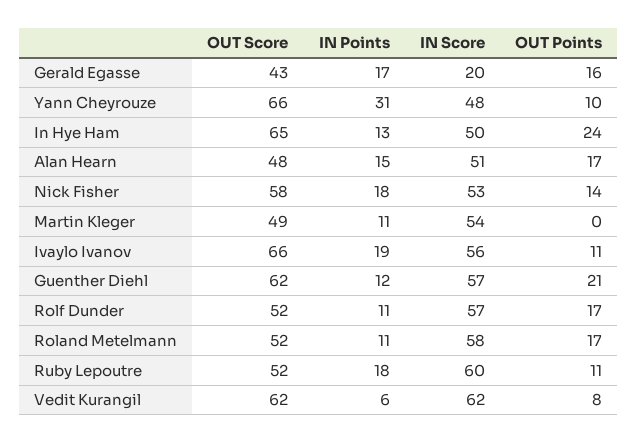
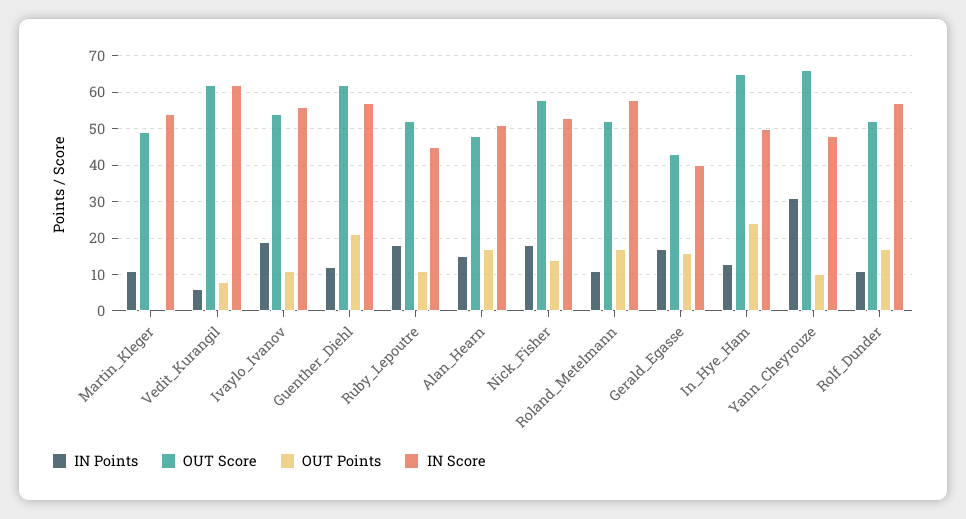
  {
    "OUT Score": {
      "Gerald Egasse": 43,
      "Yann Cheyrouze": 66,
      "In Hye Ham": 65,
      "Alan Hearn": 48,
      "Nick Fisher": 58,
      "Martin Kleger": 49,
-     "Ivaylo Ivanov": 66,
+     "Ivaylo Ivanov": 55,
      "Guenther Diehl": 62,
      "Rolf Dunder": 52,
      "Roland Metelmann": 52,
      "Ruby Lepoutre": 52,
      "Vedit Kurangil": 62
    },
    "IN Points": {
      "Gerald Egasse": 17,
      "Yann Cheyrouze": 31,
      "In Hye Ham": 13,
      "Alan Hearn": 15,
      "Nick Fisher": 18,
      "Martin Kleger": 11,
      "Ivaylo Ivanov": 19,
      "Guenther Diehl": 12,
      "Rolf Dunder": 11,
      "Roland Metelmann": 11,
      "Ruby Lepoutre": 18,
      "Vedit Kurangil": 6
    },
    "IN Score": {
-     "Gerald Egasse": 20,
+     "Gerald Egasse": 40,
      "Yann Cheyrouze": 48,
      "In Hye Ham": 50,
      "Alan Hearn": 51,
      "Nick Fisher": 53,
      "Martin Kleger": 54,
      "Ivaylo Ivanov": 56,
      "Guenther Diehl": 57,
      "Rolf Dunder": 57,
      "Roland Metelmann": 58,
-     "Ruby Lepoutre": 60,
+     "Ruby Lepoutre": 45,
      "Vedit Kurangil": 62
    },
    "OUT Points": {
      "Gerald Egasse": 16,
      "Yann Cheyrouze": 10,
      "In Hye Ham": 24,
      "Alan Hearn": 17,
      "Nick Fisher": 14,
      "Martin Kleger": 0,
      "Ivaylo Ivanov": 11,
      "Guenther Diehl": 21,
      "Rolf Dunder": 17,
      "Roland Metelmann": 17,
      "Ruby Lepoutre": 11,
      "Vedit Kurangil": 8
    }
  }

